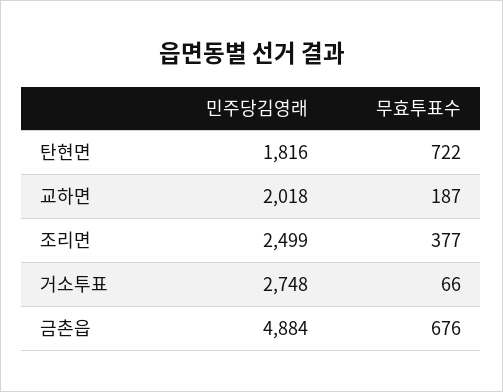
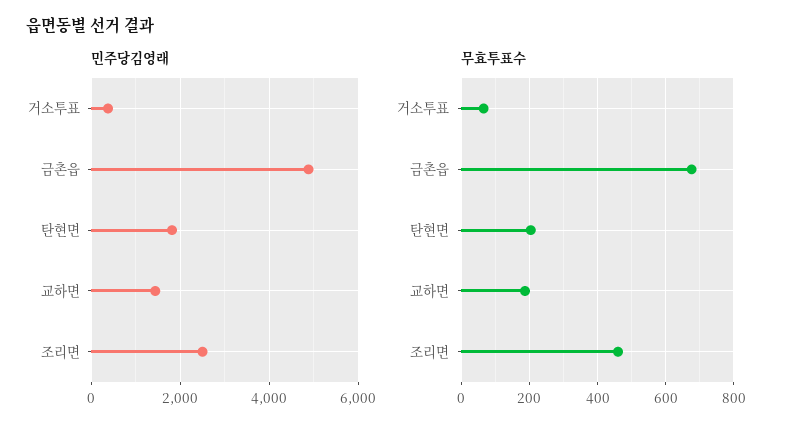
  {
    "민주당김영래": {
      "탄현면": 1816,
-     "교하면": 2018,
+     "교하면": 1400,
      "조리면": 2499,
-     "거소투표": 2748,
+     "거소투표": 400,
      "금촌읍": 4884
    },
    "무효투표수": {
-     "탄현면": 722,
+     "탄현면": 200,
      "교하면": 187,
-     "조리면": 377,
+     "조리면": 460,
      "거소투표": 66,
      "금촌읍": 676
    }
  }

